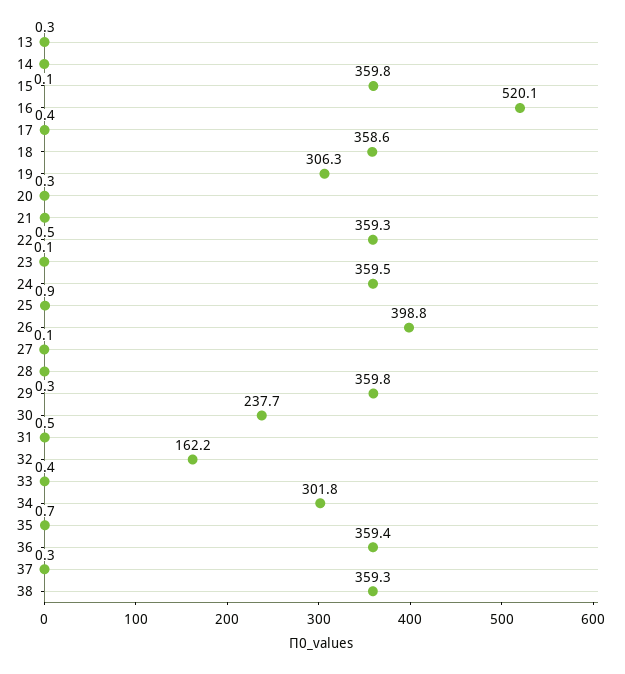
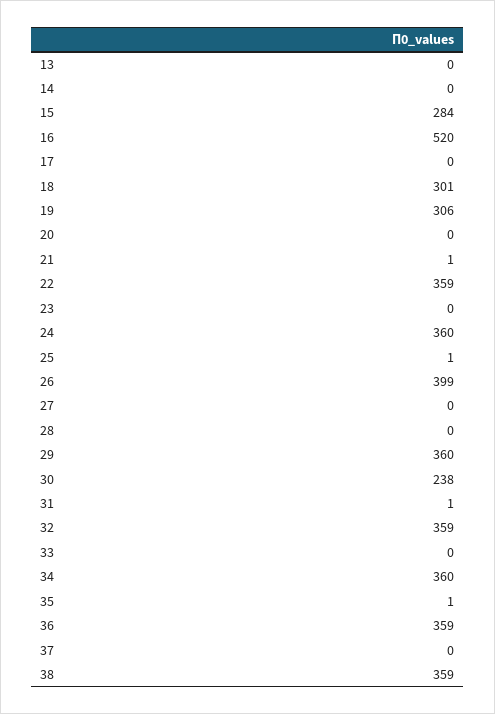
  {
    "13": 0.3,
    "14": 0.1,
-   "15": 359.8,
+   "15": 284,
    "16": 520.1,
    "17": 0.4,
-   "18": 358.6,
+   "18": 301,
    "19": 306.3,
    "20": 0.3,
    "21": 0.5,
    "22": 359.3,
    "23": 0.1,
    "24": 359.5,
    "25": 0.9,
    "26": 398.8,
    "27": 0.1,
    "28": 0.3,
    "29": 359.8,
    "30": 237.7,
    "31": 0.5,
-   "32": 162.2,
+   "32": 359,
    "33": 0.4,
-   "34": 301.8,
+   "34": 360,
    "35": 0.7,
    "36": 359.4,
    "37": 0.3,
    "38": 359.3
  }

